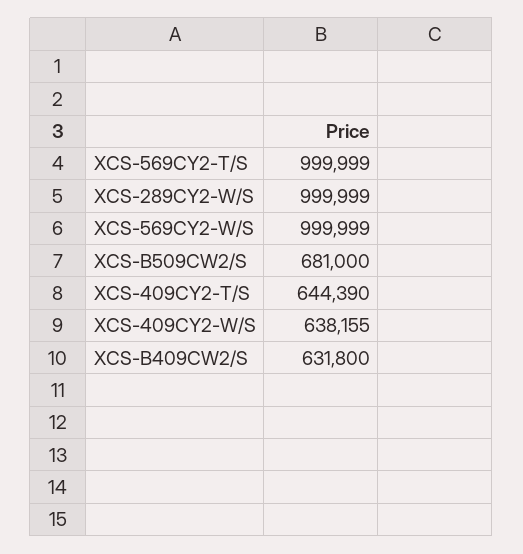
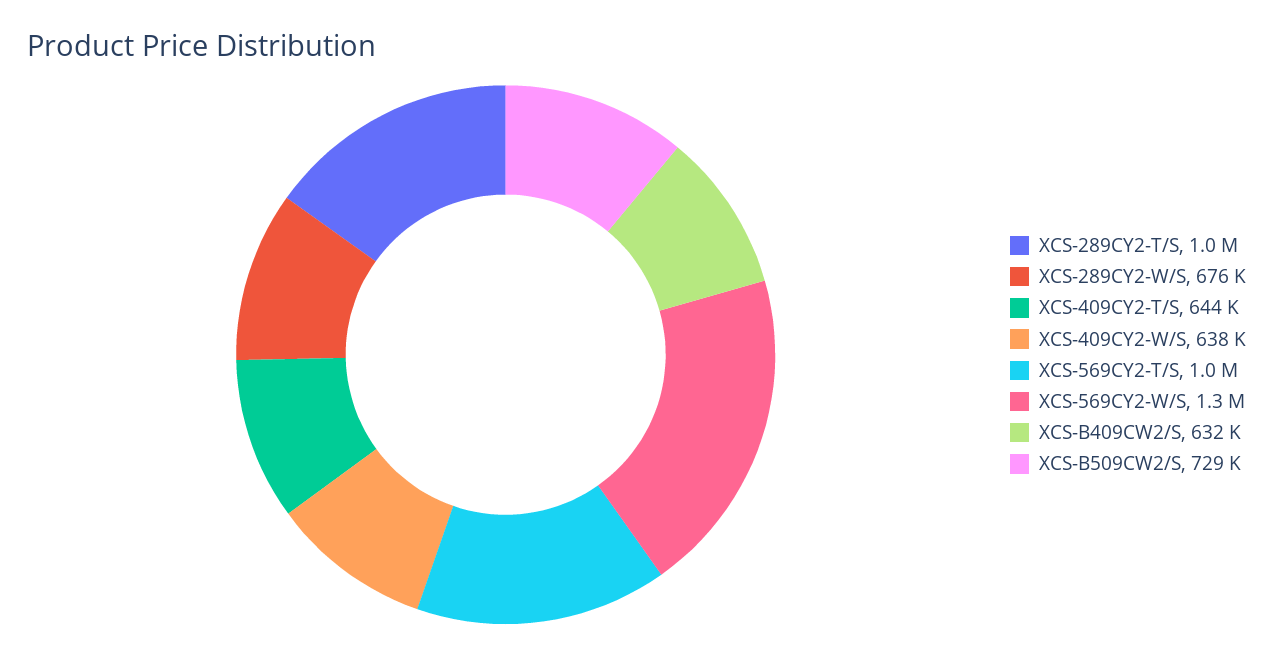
  {
    "XCS-569CY2-T/S": 999999,
-   "XCS-289CY2-W/S": 999999,
+   "XCS-289CY2-W/S": 676000,
-   "XCS-569CY2-W/S": 999999,
+   "XCS-569CY2-W/S": 1300000,
-   "XCS-B509CW2/S": 681000,
+   "XCS-B509CW2/S": 729000,
    "XCS-409CY2-T/S": 644390,
    "XCS-409CY2-W/S": 638155,
-   "XCS-B409CW2/S": 631800
+   "XCS-B409CW2/S": 631800,
+   "XCS-289CY2-T/S": 1000000
  }

